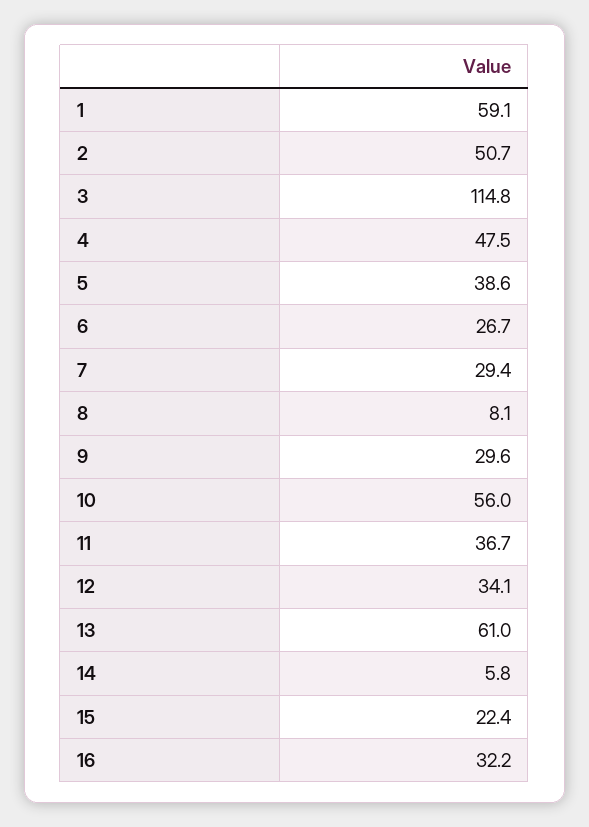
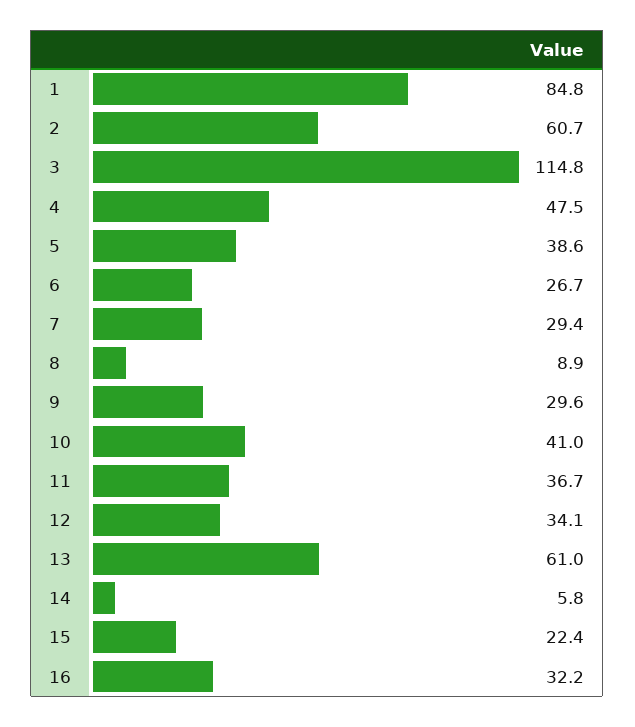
  {
-   "1": 59.1,
+   "1": 84.8,
-   "2": 50.7,
+   "2": 60.7,
    "3": 114.8,
    "4": 47.5,
    "5": 38.6,
    "6": 26.7,
    "7": 29.4,
-   "8": 8.1,
+   "8": 8.9,
    "9": 29.6,
-   "10": 56,
+   "10": 41,
    "11": 36.7,
    "12": 34.1,
    "13": 61,
    "14": 5.8,
    "15": 22.4,
    "16": 32.2
  }

